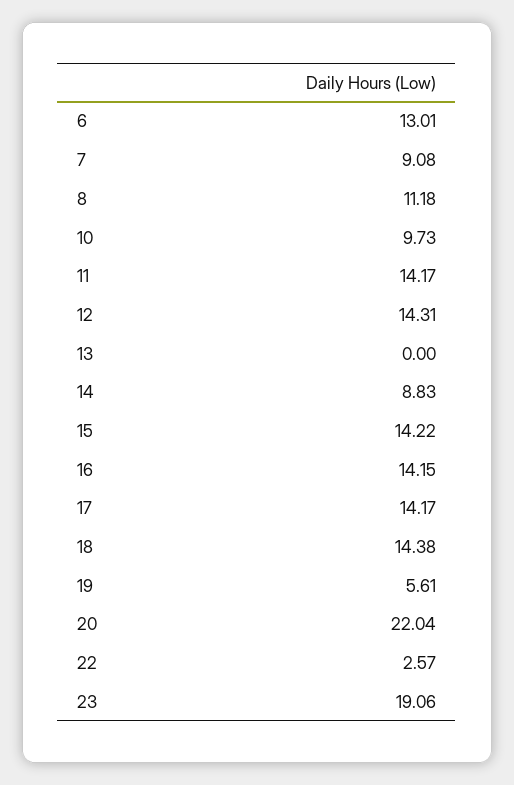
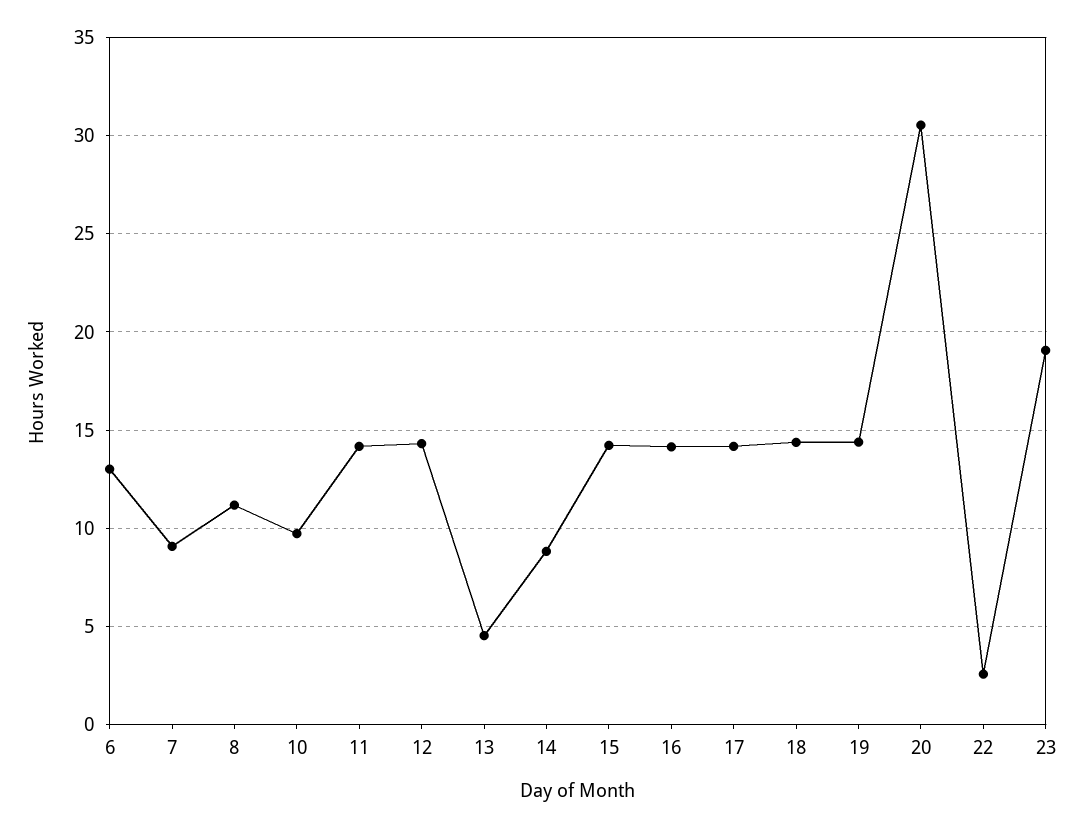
  {
    "6": 13.01,
    "7": 9.08,
    "8": 11.18,
    "10": 9.73,
    "11": 14.17,
    "12": 14.31,
-   "13": 0,
+   "13": 4.5,
    "14": 8.83,
    "15": 14.22,
    "16": 14.15,
    "17": 14.17,
    "18": 14.38,
-   "19": 5.61,
+   "19": 14.5,
-   "20": 22.04,
+   "20": 30.5,
    "22": 2.57,
    "23": 19.06
  }

